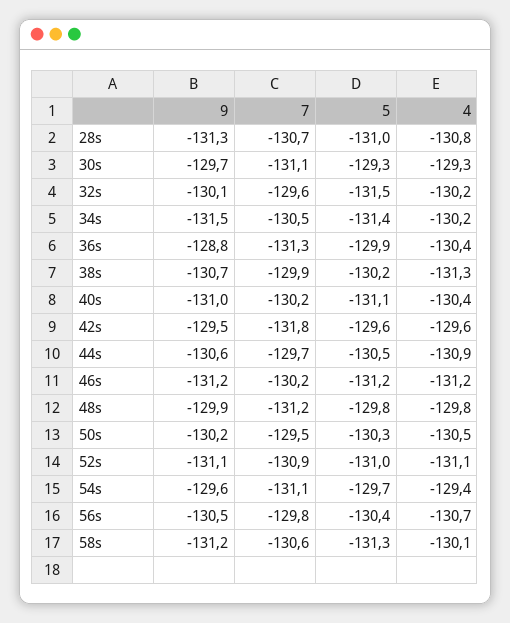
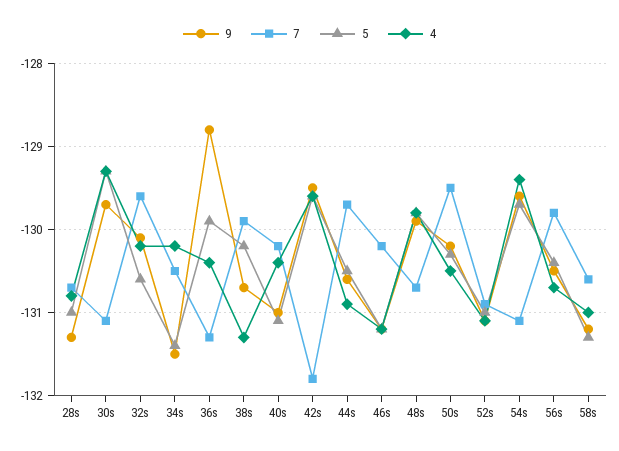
  {
    "9": {
      "28s": -131.3,
      "30s": -129.7,
      "32s": -130.1,
      "34s": -131.5,
      "36s": -128.8,
      "38s": -130.7,
      "40s": -131,
      "42s": -129.5,
      "44s": -130.6,
      "46s": -131.2,
      "48s": -129.9,
      "50s": -130.2,
      "52s": -131.1,
      "54s": -129.6,
      "56s": -130.5,
      "58s": -131.2
    },
    "7": {
      "28s": -130.7,
      "30s": -131.1,
      "32s": -129.6,
      "34s": -130.5,
      "36s": -131.3,
      "38s": -129.9,
      "40s": -130.2,
      "42s": -131.8,
      "44s": -129.7,
      "46s": -130.2,
-     "48s": -131.2,
+     "48s": -130.7,
      "50s": -129.5,
      "52s": -130.9,
      "54s": -131.1,
      "56s": -129.8,
      "58s": -130.6
    },
    "5": {
      "28s": -131,
      "30s": -129.3,
-     "32s": -131.5,
+     "32s": -130.6,
      "34s": -131.4,
      "36s": -129.9,
      "38s": -130.2,
      "40s": -131.1,
      "42s": -129.6,
      "44s": -130.5,
      "46s": -131.2,
      "48s": -129.8,
      "50s": -130.3,
      "52s": -131,
      "54s": -129.7,
      "56s": -130.4,
      "58s": -131.3
    },
    "4": {
      "28s": -130.8,
      "30s": -129.3,
      "32s": -130.2,
      "34s": -130.2,
      "36s": -130.4,
      "38s": -131.3,
      "40s": -130.4,
      "42s": -129.6,
      "44s": -130.9,
      "46s": -131.2,
      "48s": -129.8,
      "50s": -130.5,
      "52s": -131.1,
      "54s": -129.4,
      "56s": -130.7,
-     "58s": -130.1
+     "58s": -131
    }
  }

